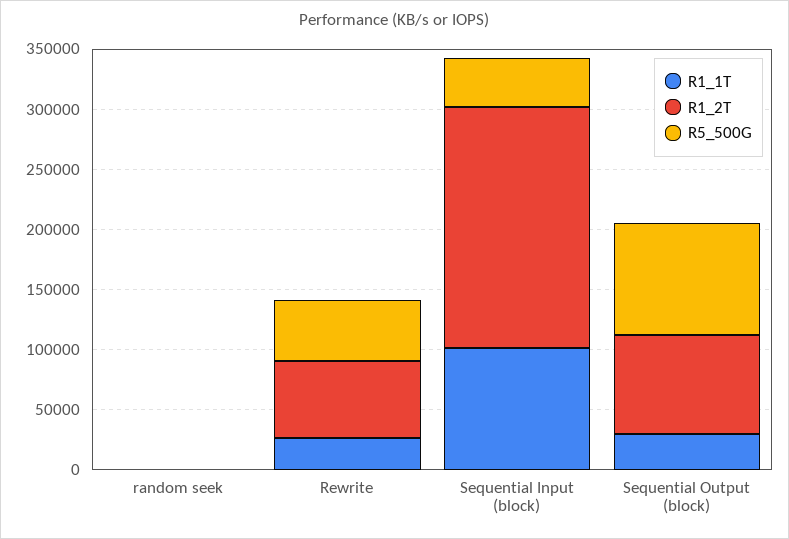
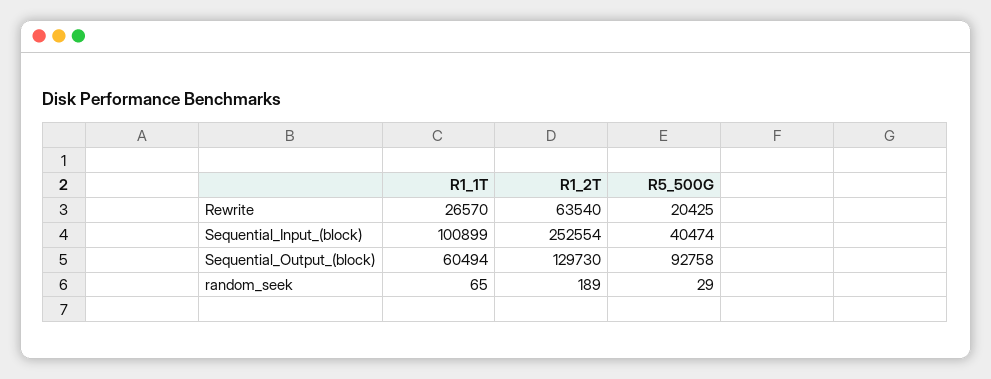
  {
    "R1_1T": {
      "random seek": 65,
      "Rewrite": 26570,
      "Sequential Input (block)": 100899,
-     "Sequential Output (block)": 30000
+     "Sequential Output (block)": 60494
    },
    "R1_2T": {
      "random seek": 189,
      "Rewrite": 63540,
-     "Sequential Input (block)": 200000,
+     "Sequential Input (block)": 252554,
-     "Sequential Output (block)": 80000
+     "Sequential Output (block)": 129730
    },
    "R5_500G": {
      "random seek": 29,
-     "Rewrite": 50000,
+     "Rewrite": 20425,
      "Sequential Input (block)": 40474,
      "Sequential Output (block)": 92758
    }
  }

